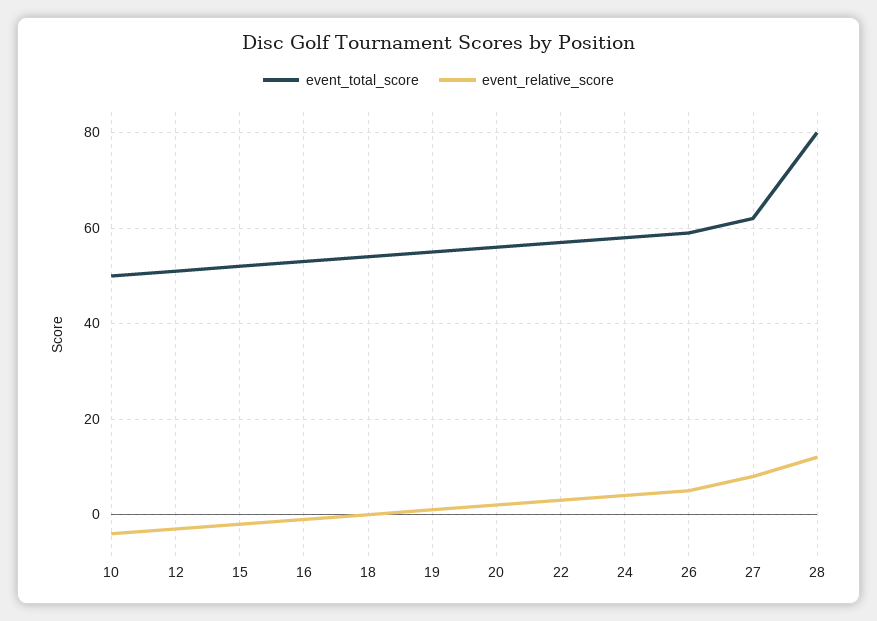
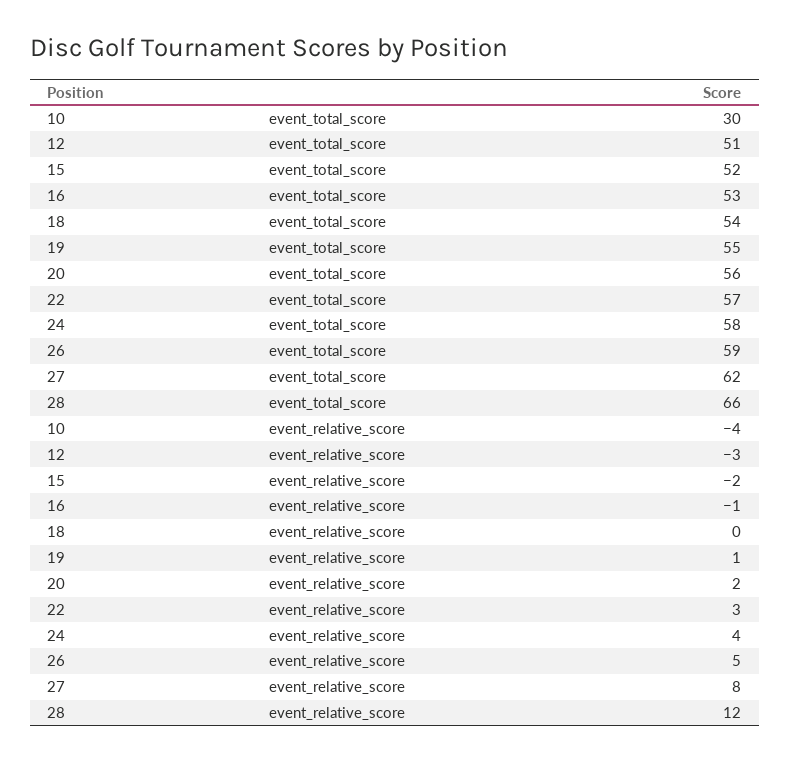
  {
    "event_total_score": {
-     "10": 50,
+     "10": 30,
      "12": 51,
      "15": 52,
      "16": 53,
      "18": 54,
      "19": 55,
      "20": 56,
      "22": 57,
      "24": 58,
      "26": 59,
      "27": 62,
-     "28": 80
+     "28": 66
    },
    "event_relative_score": {
      "10": -4,
      "12": -3,
      "15": -2,
      "16": -1,
      "18": 0,
      "19": 1,
      "20": 2,
      "22": 3,
      "24": 4,
      "26": 5,
      "27": 8,
      "28": 12
    }
  }

